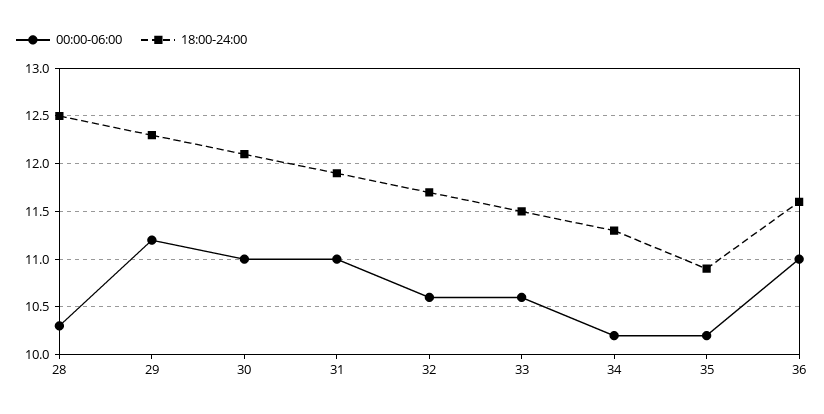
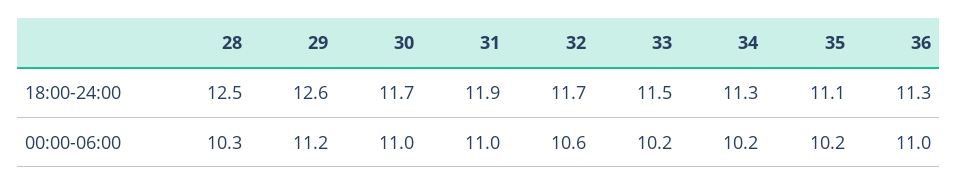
  {
    "00:00-06:00": {
      "28": 10.3,
      "29": 11.2,
      "30": 11,
      "31": 11,
      "32": 10.6,
-     "33": 10.6,
+     "33": 10.2,
      "34": 10.2,
      "35": 10.2,
      "36": 11
    },
    "18:00-24:00": {
      "28": 12.5,
-     "29": 12.3,
+     "29": 12.6,
-     "30": 12.1,
+     "30": 11.7,
      "31": 11.9,
      "32": 11.7,
      "33": 11.5,
      "34": 11.3,
-     "35": 10.9,
+     "35": 11.1,
-     "36": 11.6
+     "36": 11.3
    }
  }

